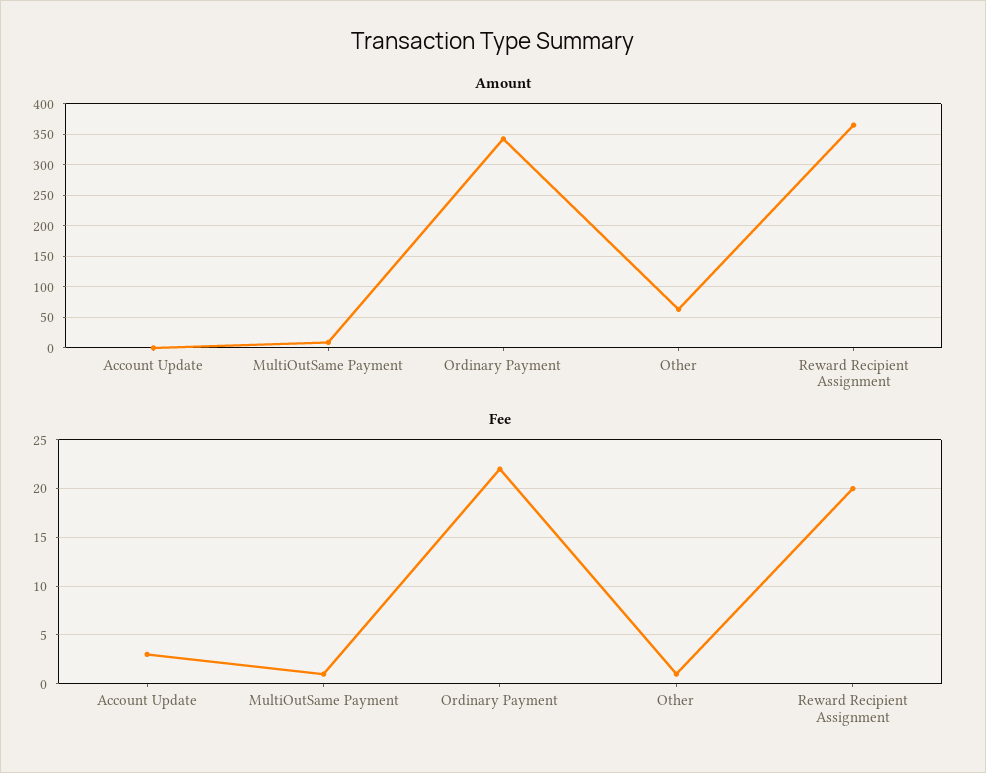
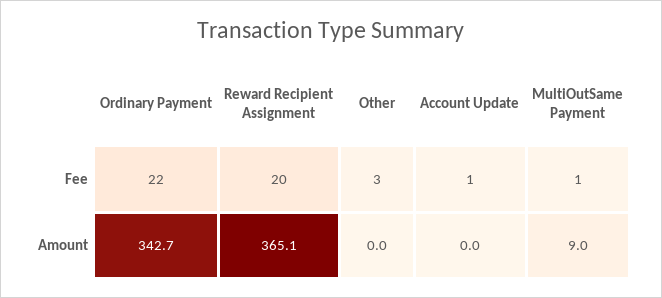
  {
    "Amount": {
      "Account Update": 0,
      "MultiOutSame Payment": 9,
      "Ordinary Payment": 342.7,
-     "Other": 60,
+     "Other": 0,
      "Reward Recipient Assignment": 365.1
    },
    "Fee": {
-     "Account Update": 3,
+     "Account Update": 1,
      "MultiOutSame Payment": 1,
      "Ordinary Payment": 22,
-     "Other": 1,
+     "Other": 3,
      "Reward Recipient Assignment": 20
    }
  }

